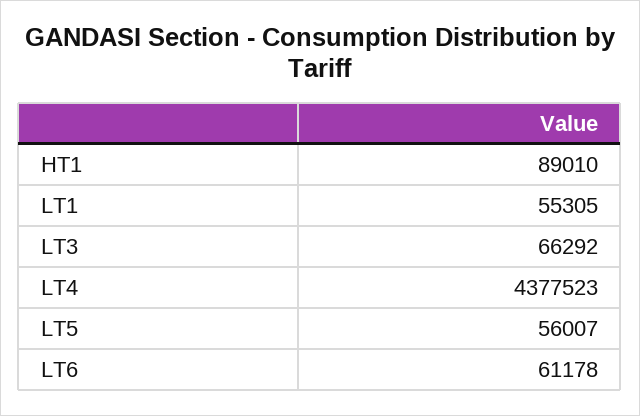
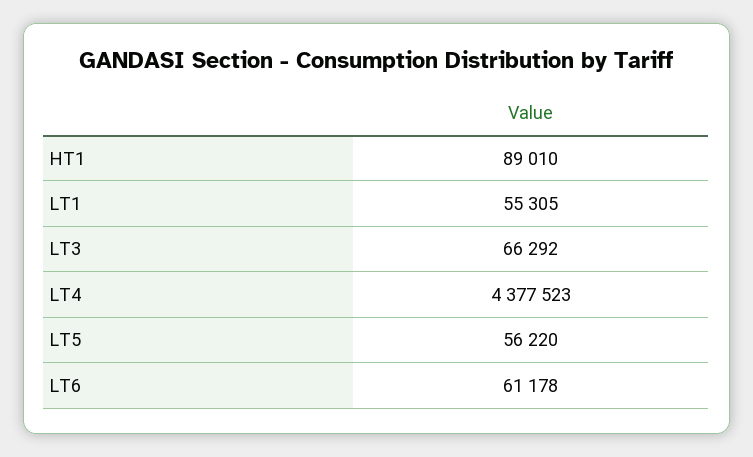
  {
    "HT1": 89010,
    "LT1": 55305,
    "LT3": 66292,
    "LT4": 4377523,
-   "LT5": 56007,
+   "LT5": 56220,
    "LT6": 61178
  }

